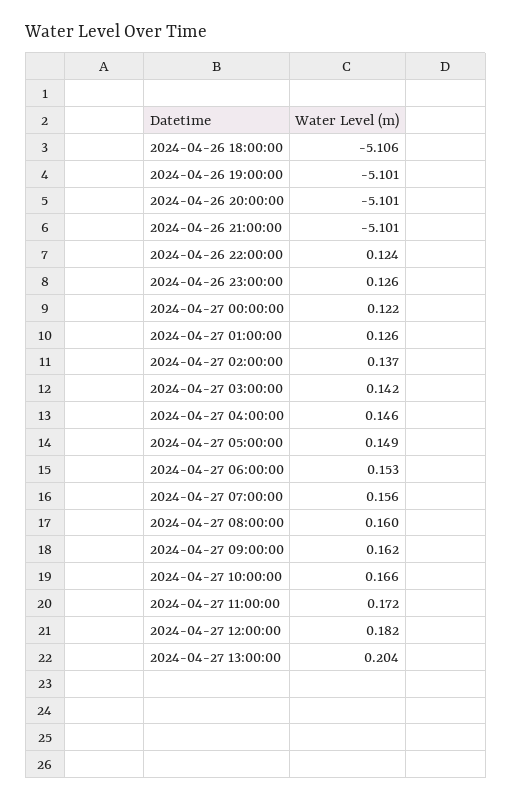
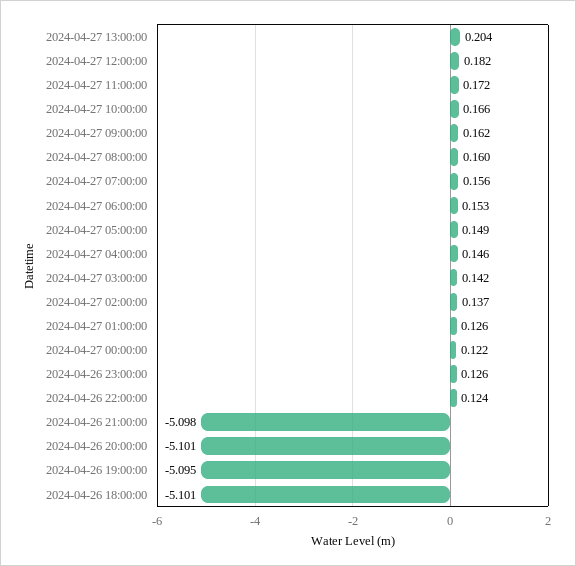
  {
-   "2024-04-26 18:00:00": -5.106,
+   "2024-04-26 18:00:00": -5.101,
-   "2024-04-26 19:00:00": -5.101,
+   "2024-04-26 19:00:00": -5.095,
    "2024-04-26 20:00:00": -5.101,
-   "2024-04-26 21:00:00": -5.101,
+   "2024-04-26 21:00:00": -5.098,
    "2024-04-26 22:00:00": 0.124,
    "2024-04-26 23:00:00": 0.126,
    "2024-04-27 00:00:00": 0.122,
    "2024-04-27 01:00:00": 0.126,
    "2024-04-27 02:00:00": 0.137,
    "2024-04-27 03:00:00": 0.142,
    "2024-04-27 04:00:00": 0.146,
    "2024-04-27 05:00:00": 0.149,
    "2024-04-27 06:00:00": 0.153,
    "2024-04-27 07:00:00": 0.156,
    "2024-04-27 08:00:00": 0.16,
    "2024-04-27 09:00:00": 0.162,
    "2024-04-27 10:00:00": 0.166,
    "2024-04-27 11:00:00": 0.172,
    "2024-04-27 12:00:00": 0.182,
    "2024-04-27 13:00:00": 0.204
  }

